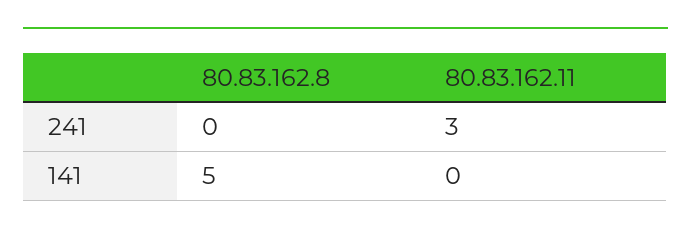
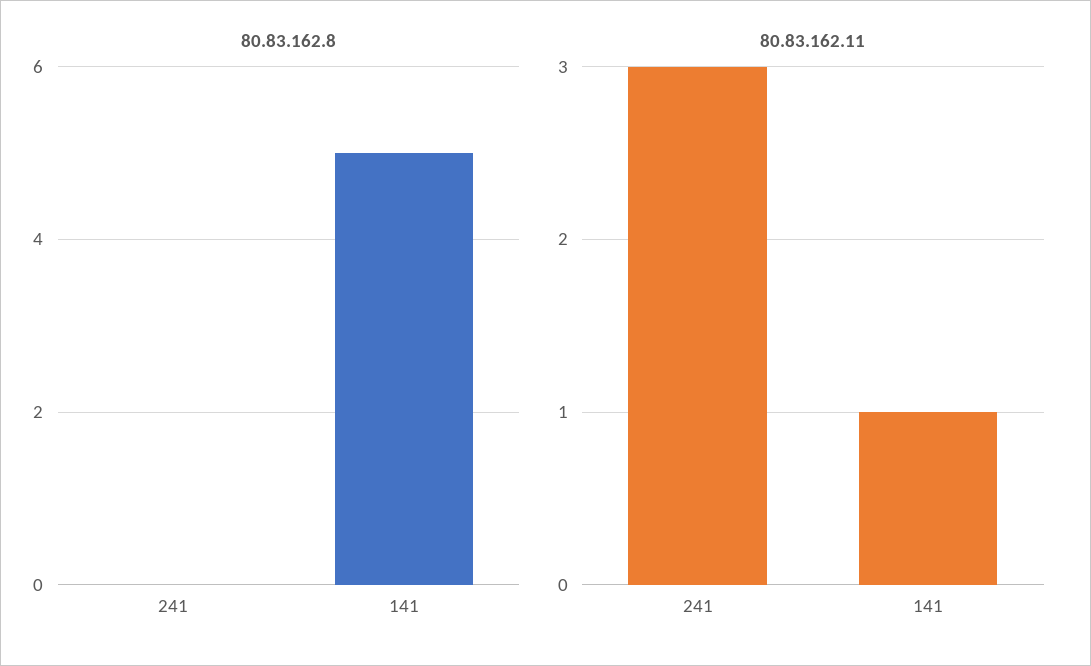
  {
    "80.83.162.8": {
      "241": 0,
      "141": 5
    },
    "80.83.162.11": {
      "241": 3,
-     "141": 0
+     "141": 1
    }
  }

